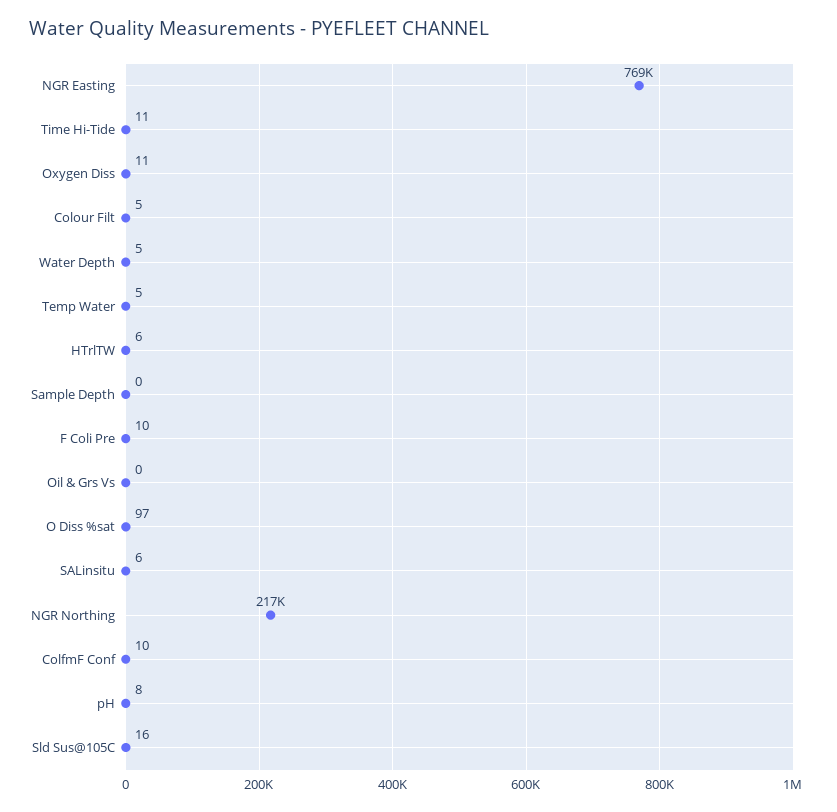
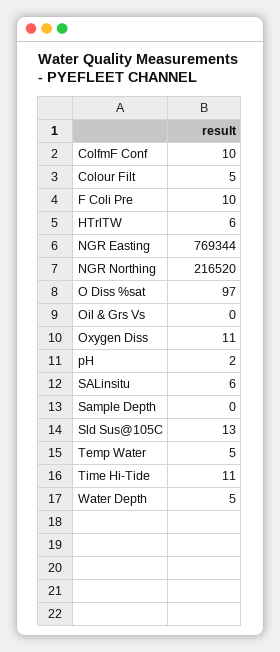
  {
    "NGR Easting": 769344,
    "Time Hi-Tide": 11,
    "Oxygen Diss": 11,
    "Colour Filt": 5,
    "Water Depth": 5,
    "Temp Water": 5,
    "HTrlTW": 6,
    "Sample Depth": 0,
    "F Coli Pre": 10,
    "Oil & Grs Vs": 0,
    "O Diss %sat": 97,
    "SALinsitu": 6,
    "NGR Northing": 216520,
    "ColfmF Conf": 10,
-   "pH": 8,
+   "pH": 2,
-   "Sld Sus@105C": 16
+   "Sld Sus@105C": 13
  }

